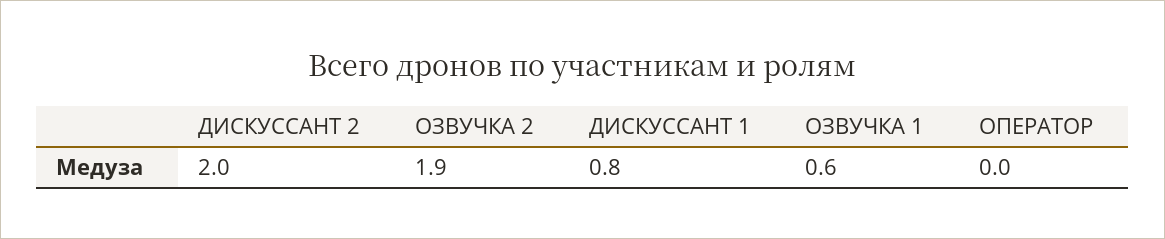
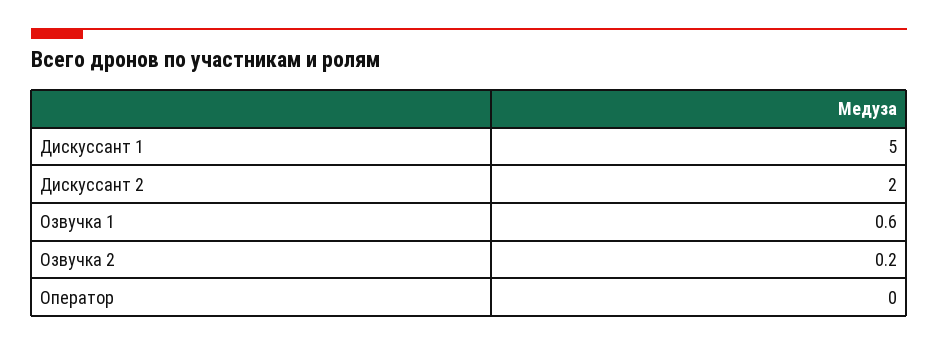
  {
    "ДИСКУССАНТ 2": 2,
-   "ОЗВУЧКА 2": 1.9,
+   "ОЗВУЧКА 2": 0.2,
-   "ДИСКУССАНТ 1": 0.8,
+   "ДИСКУССАНТ 1": 5,
    "ОЗВУЧКА 1": 0.6,
    "ОПЕРАТОР": 0
  }

